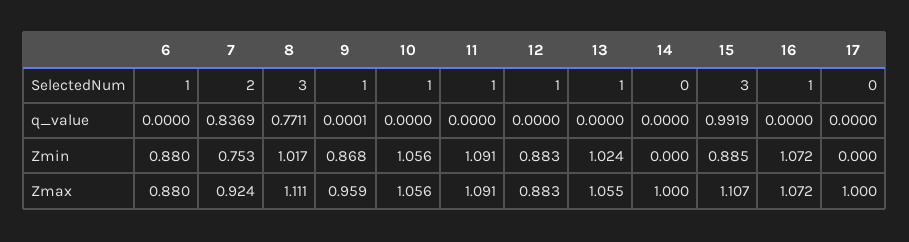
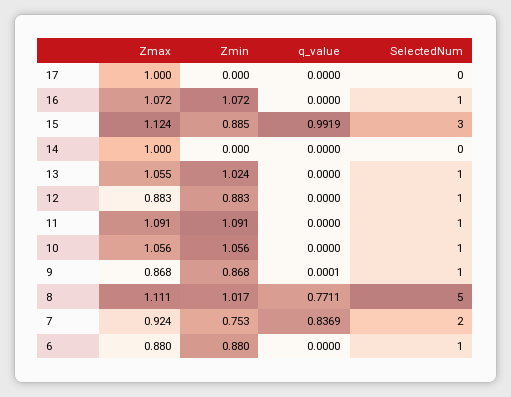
  {
    "6": {
      "SelectedNum": 1,
      "q_value": 0,
      "Zmin": 0.88,
      "Zmax": 0.88
    },
    "7": {
      "SelectedNum": 2,
      "q_value": 0.8369,
      "Zmin": 0.753,
      "Zmax": 0.924
    },
    "8": {
-     "SelectedNum": 3,
+     "SelectedNum": 5,
      "q_value": 0.7711,
      "Zmin": 1.017,
      "Zmax": 1.111
    },
    "9": {
      "SelectedNum": 1,
      "q_value": 0.0001,
      "Zmin": 0.868,
-     "Zmax": 0.959
+     "Zmax": 0.868
    },
    "10": {
      "SelectedNum": 1,
      "q_value": 0,
      "Zmin": 1.056,
      "Zmax": 1.056
    },
    "11": {
      "SelectedNum": 1,
      "q_value": 0,
      "Zmin": 1.091,
      "Zmax": 1.091
    },
    "12": {
      "SelectedNum": 1,
      "q_value": 0,
      "Zmin": 0.883,
      "Zmax": 0.883
    },
    "13": {
      "SelectedNum": 1,
      "q_value": 0,
      "Zmin": 1.024,
      "Zmax": 1.055
    },
    "14": {
      "SelectedNum": 0,
      "q_value": 0,
      "Zmin": 0,
      "Zmax": 1
    },
    "15": {
      "SelectedNum": 3,
      "q_value": 0.9919,
      "Zmin": 0.885,
-     "Zmax": 1.107
+     "Zmax": 1.124
    },
    "16": {
      "SelectedNum": 1,
      "q_value": 0,
      "Zmin": 1.072,
      "Zmax": 1.072
    },
    "17": {
      "SelectedNum": 0,
      "q_value": 0,
      "Zmin": 0,
      "Zmax": 1
    }
  }

